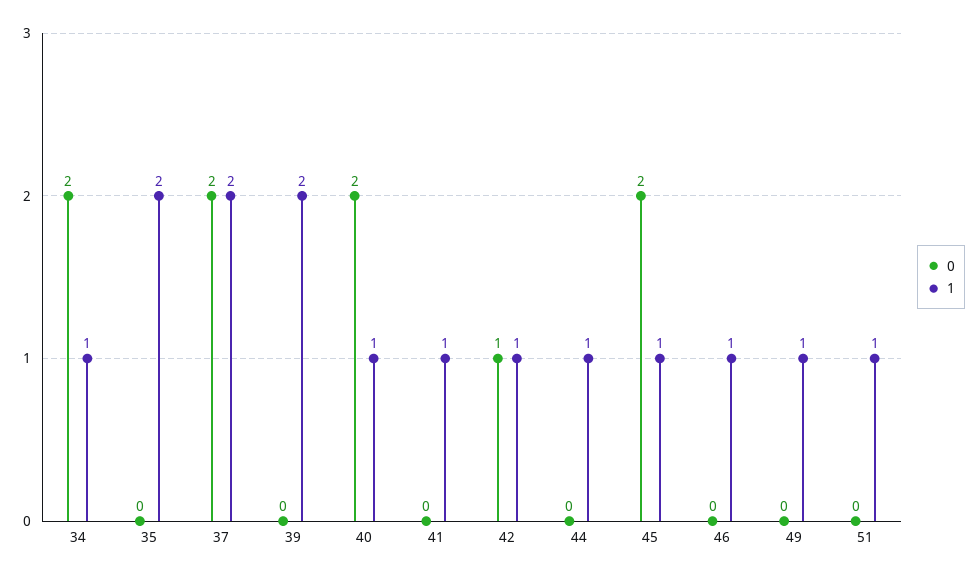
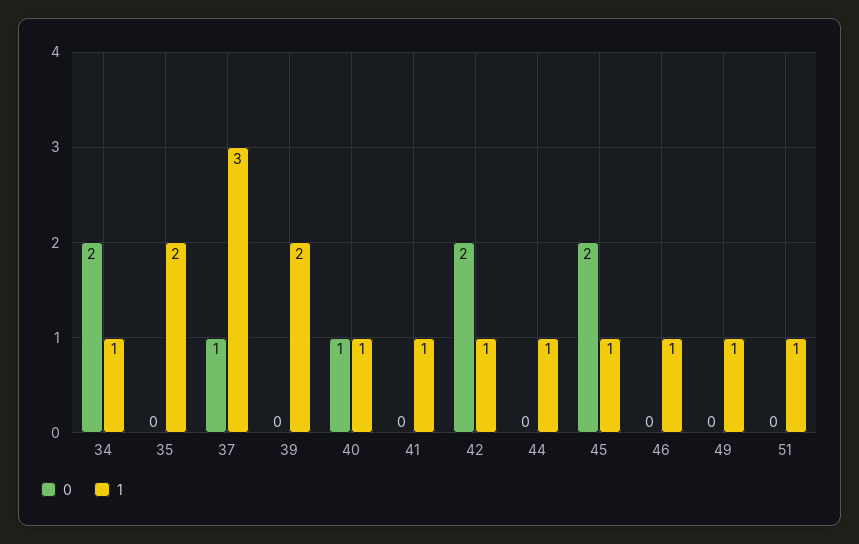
  {
    "0": {
      "34": 2,
      "35": 0,
-     "37": 2,
+     "37": 1,
      "39": 0,
-     "40": 2,
+     "40": 1,
      "41": 0,
-     "42": 1,
+     "42": 2,
      "44": 0,
      "45": 2,
      "46": 0,
      "49": 0,
      "51": 0
    },
    "1": {
      "34": 1,
      "35": 2,
-     "37": 2,
+     "37": 3,
      "39": 2,
      "40": 1,
      "41": 1,
      "42": 1,
      "44": 1,
      "45": 1,
      "46": 1,
      "49": 1,
      "51": 1
    }
  }

